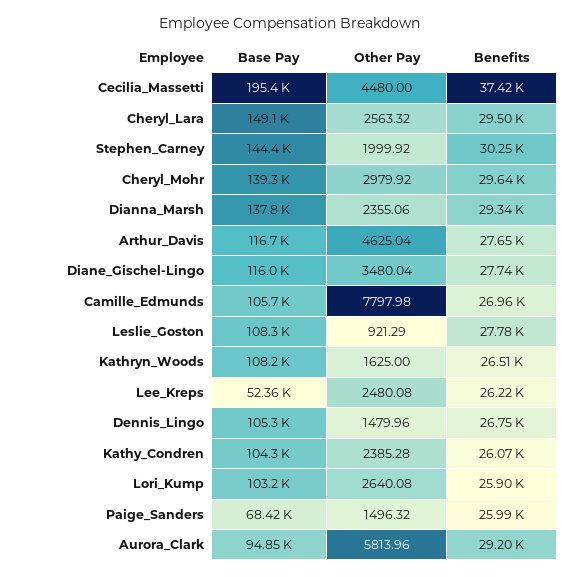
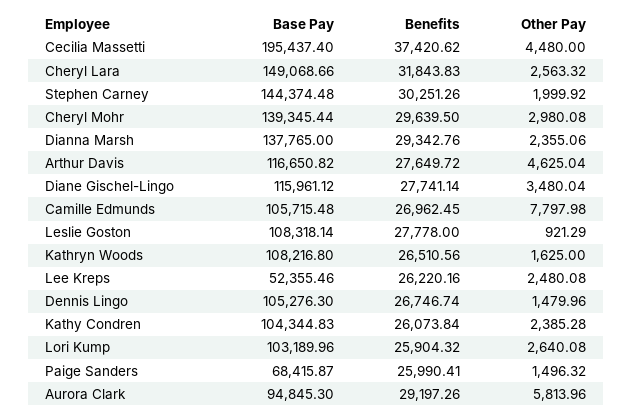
  {
    "Base Pay": {
      "Cecilia_Massetti": 195437.4,
      "Cheryl_Lara": 149068.66,
      "Stephen_Carney": 144374.48,
      "Cheryl_Mohr": 139345.44,
      "Dianna_Marsh": 137765,
      "Arthur_Davis": 116650.82,
      "Diane_Gischel-Lingo": 115961.12,
      "Camille_Edmunds": 105715.48,
      "Leslie_Goston": 108318.14,
      "Kathryn_Woods": 108216.8,
      "Lee_Kreps": 52355.46,
      "Dennis_Lingo": 105276.3,
      "Kathy_Condren": 104344.83,
      "Lori_Kump": 103189.96,
      "Paige_Sanders": 68415.87,
      "Aurora_Clark": 94845.3
    },
    "Other Pay": {
      "Cecilia_Massetti": 4480,
      "Cheryl_Lara": 2563.32,
      "Stephen_Carney": 1999.92,
-     "Cheryl_Mohr": 2979.92,
+     "Cheryl_Mohr": 2980.08,
      "Dianna_Marsh": 2355.06,
      "Arthur_Davis": 4625.04,
      "Diane_Gischel-Lingo": 3480.04,
      "Camille_Edmunds": 7797.98,
      "Leslie_Goston": 921.29,
      "Kathryn_Woods": 1625,
      "Lee_Kreps": 2480.08,
      "Dennis_Lingo": 1479.96,
      "Kathy_Condren": 2385.28,
      "Lori_Kump": 2640.08,
      "Paige_Sanders": 1496.32,
      "Aurora_Clark": 5813.96
    },
    "Benefits": {
      "Cecilia_Massetti": 37420.62,
-     "Cheryl_Lara": 29500,
+     "Cheryl_Lara": 31843.83,
      "Stephen_Carney": 30251.26,
      "Cheryl_Mohr": 29639.5,
      "Dianna_Marsh": 29342.76,
      "Arthur_Davis": 27649.72,
      "Diane_Gischel-Lingo": 27741.14,
      "Camille_Edmunds": 26962.45,
      "Leslie_Goston": 27778,
      "Kathryn_Woods": 26510.56,
      "Lee_Kreps": 26220.16,
      "Dennis_Lingo": 26746.74,
      "Kathy_Condren": 26073.84,
      "Lori_Kump": 25904.32,
      "Paige_Sanders": 25990.41,
      "Aurora_Clark": 29197.26
    }
  }

